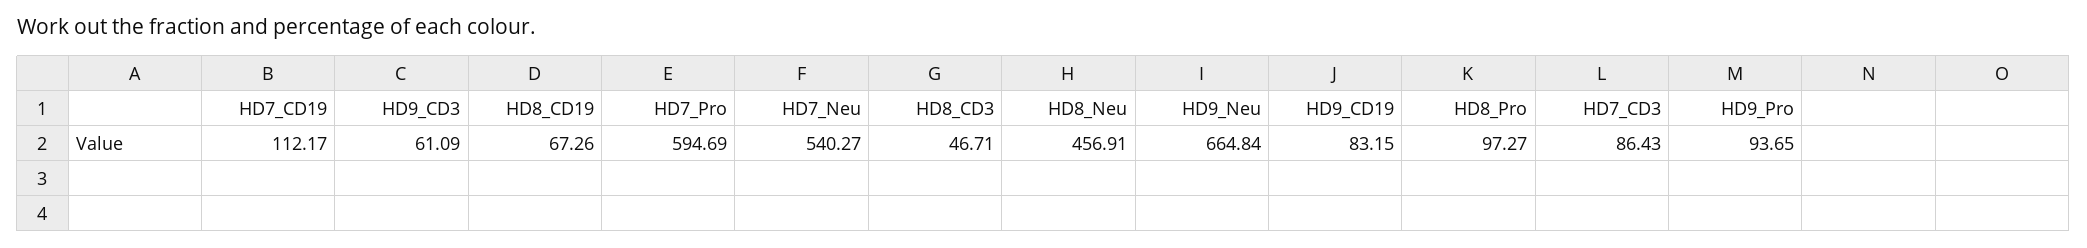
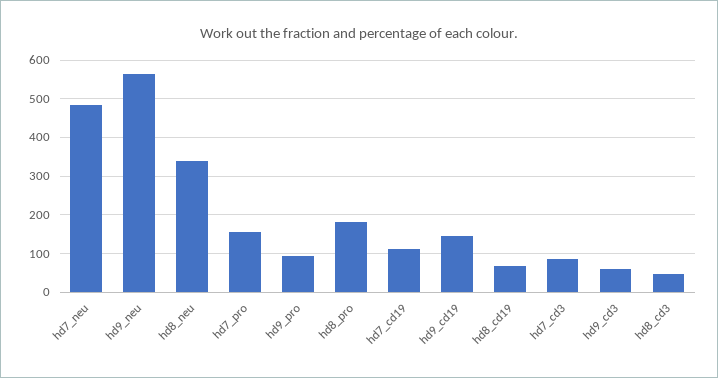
  {
    "HD7_CD19": 112.17,
    "HD9_CD3": 61.09,
    "HD8_CD19": 67.26,
-   "HD7_Pro": 594.69,
+   "HD7_Pro": 160,
-   "HD7_Neu": 540.27,
+   "HD7_Neu": 480,
    "HD8_CD3": 46.71,
-   "HD8_Neu": 456.91,
+   "HD8_Neu": 340,
-   "HD9_Neu": 664.84,
+   "HD9_Neu": 560,
-   "HD9_CD19": 83.15,
+   "HD9_CD19": 140,
-   "HD8_Pro": 97.27,
+   "HD8_Pro": 180,
    "HD7_CD3": 86.43,
    "HD9_Pro": 93.65
  }

